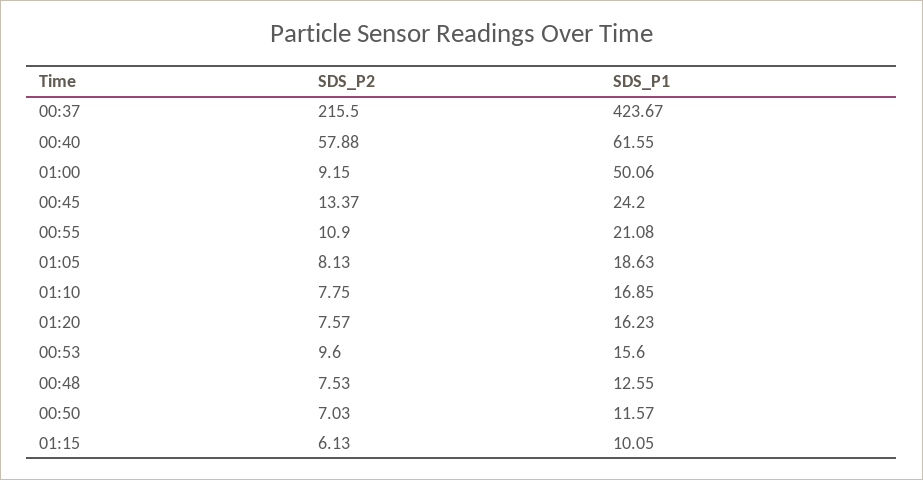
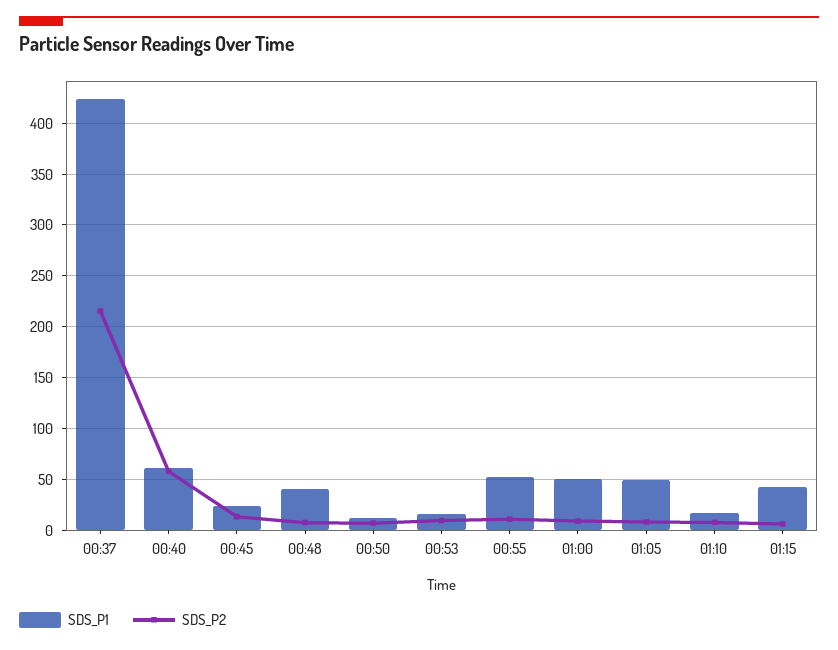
  {
    "SDS_P2": {
      "00:37": 215.5,
      "00:40": 57.88,
      "01:00": 9.15,
      "00:45": 13.37,
      "00:55": 10.9,
      "01:05": 8.13,
      "01:10": 7.75,
-     "01:20": 7.57,
      "00:53": 9.6,
      "00:48": 7.53,
      "00:50": 7.03,
      "01:15": 6.13
    },
    "SDS_P1": {
      "00:37": 423.67,
      "00:40": 61.55,
      "01:00": 50.06,
      "00:45": 24.2,
-     "00:55": 21.08,
+     "00:55": 50,
-     "01:05": 18.63,
+     "01:05": 50,
      "01:10": 16.85,
-     "01:20": 16.23,
      "00:53": 15.6,
-     "00:48": 12.55,
+     "00:48": 40,
      "00:50": 11.57,
-     "01:15": 10.05
+     "01:15": 40
    }
  }

